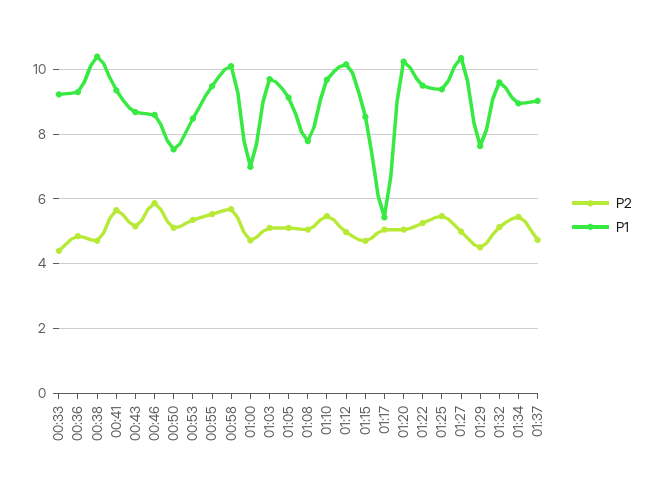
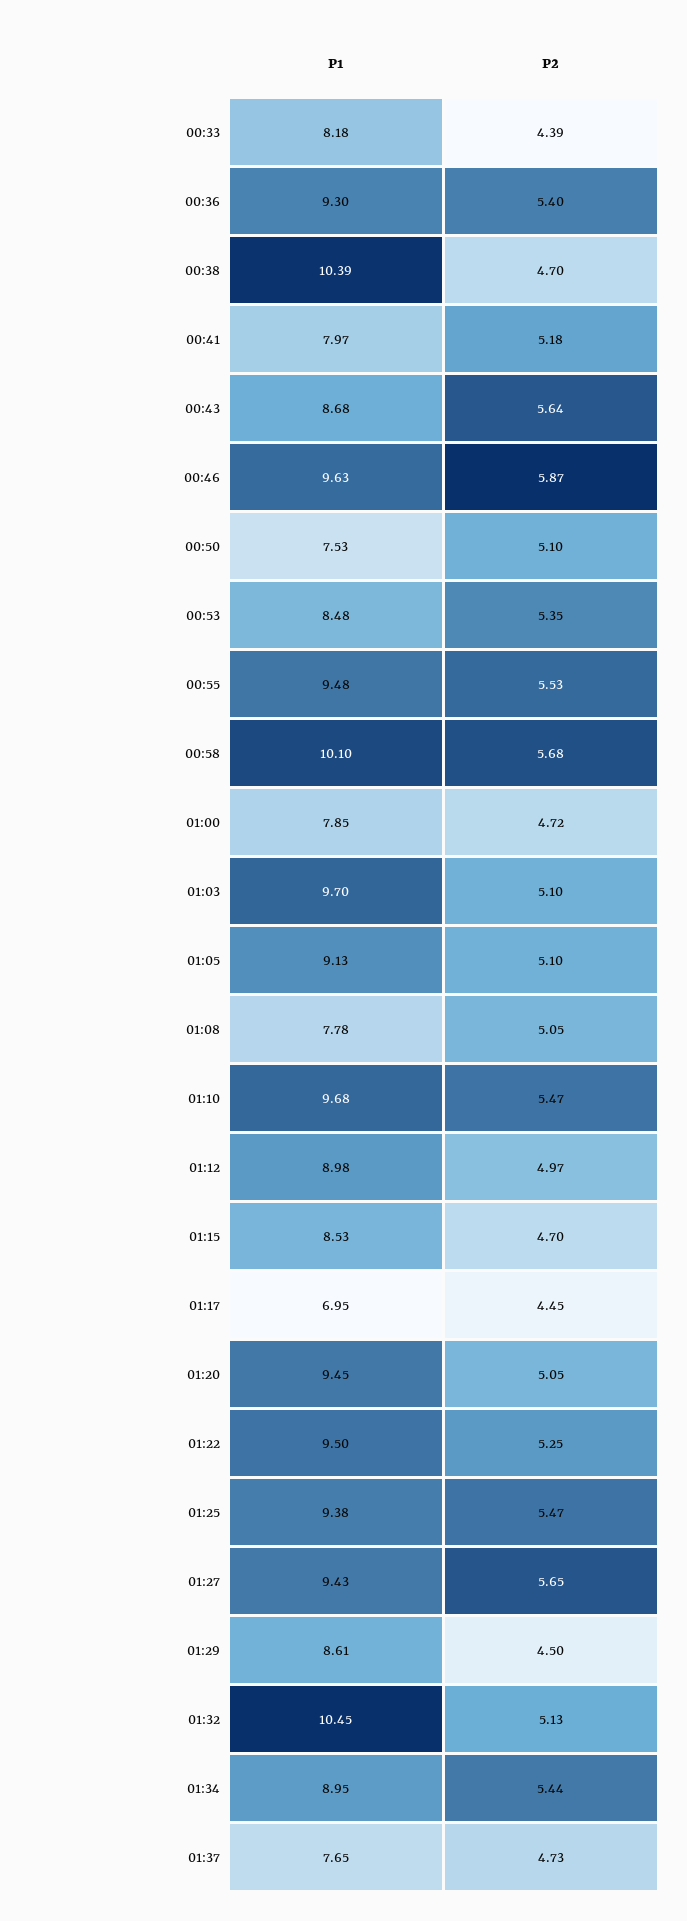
  {
    "P2": {
      "00:33": 4.39,
-     "00:36": 4.8,
+     "00:36": 5.4,
      "00:38": 4.7,
-     "00:41": 5.6,
+     "00:41": 5.18,
-     "00:43": 5.2,
+     "00:43": 5.64,
      "00:46": 5.87,
      "00:50": 5.1,
      "00:53": 5.35,
      "00:55": 5.53,
      "00:58": 5.68,
      "01:00": 4.72,
      "01:03": 5.1,
      "01:05": 5.1,
      "01:08": 5.05,
      "01:10": 5.47,
      "01:12": 4.97,
      "01:15": 4.7,
-     "01:17": 5,
+     "01:17": 4.45,
      "01:20": 5.05,
      "01:22": 5.25,
      "01:25": 5.47,
-     "01:27": 5,
+     "01:27": 5.65,
      "01:29": 4.5,
      "01:32": 5.13,
      "01:34": 5.44,
      "01:37": 4.73
    },
    "P1": {
-     "00:33": 9.2,
+     "00:33": 8.18,
      "00:36": 9.3,
      "00:38": 10.39,
-     "00:41": 9.4,
+     "00:41": 7.97,
      "00:43": 8.68,
-     "00:46": 8.6,
+     "00:46": 9.63,
      "00:50": 7.53,
      "00:53": 8.48,
      "00:55": 9.48,
      "00:58": 10.1,
-     "01:00": 7,
+     "01:00": 7.85,
      "01:03": 9.7,
      "01:05": 9.13,
      "01:08": 7.78,
      "01:10": 9.68,
-     "01:12": 10.2,
+     "01:12": 8.98,
      "01:15": 8.53,
-     "01:17": 5.4,
+     "01:17": 6.95,
-     "01:20": 10.2,
+     "01:20": 9.45,
      "01:22": 9.5,
      "01:25": 9.38,
-     "01:27": 10.4,
+     "01:27": 9.43,
-     "01:29": 7.6,
+     "01:29": 8.61,
-     "01:32": 9.6,
+     "01:32": 10.45,
      "01:34": 8.95,
-     "01:37": 9
+     "01:37": 7.65
    }
  }

